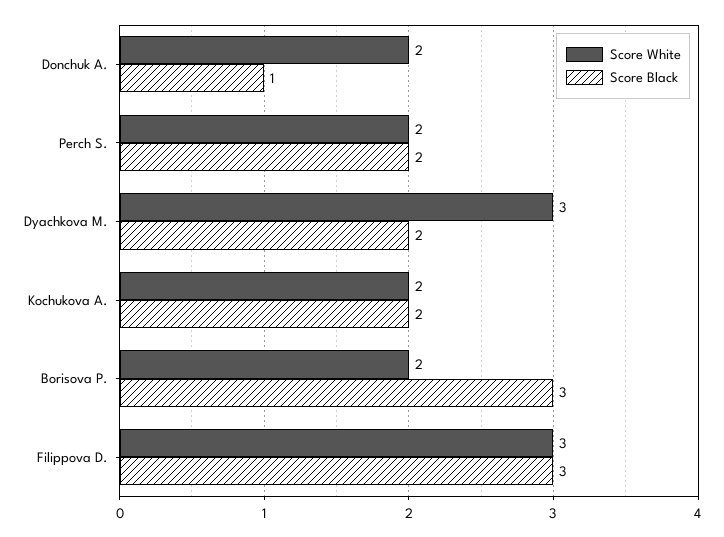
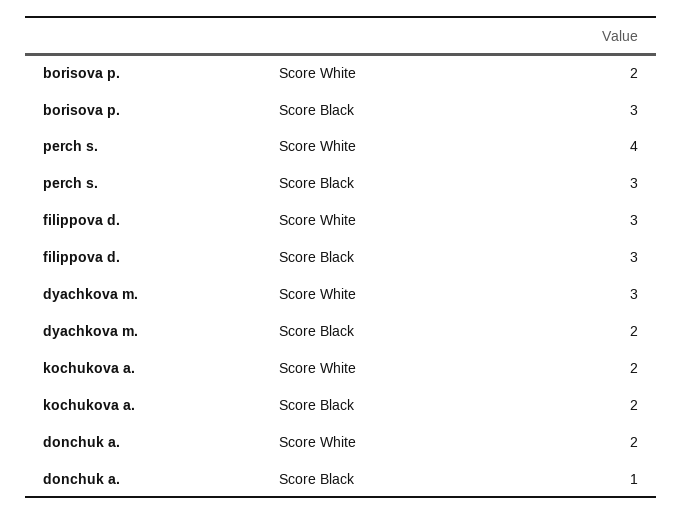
  {
    "Score White": {
      "Donchuk A.": 2,
-     "Perch S.": 2,
+     "Perch S.": 4,
      "Dyachkova M.": 3,
      "Kochukova A.": 2,
      "Borisova P.": 2,
      "Filippova D.": 3
    },
    "Score Black": {
      "Donchuk A.": 1,
-     "Perch S.": 2,
+     "Perch S.": 3,
      "Dyachkova M.": 2,
      "Kochukova A.": 2,
      "Borisova P.": 3,
      "Filippova D.": 3
    }
  }

